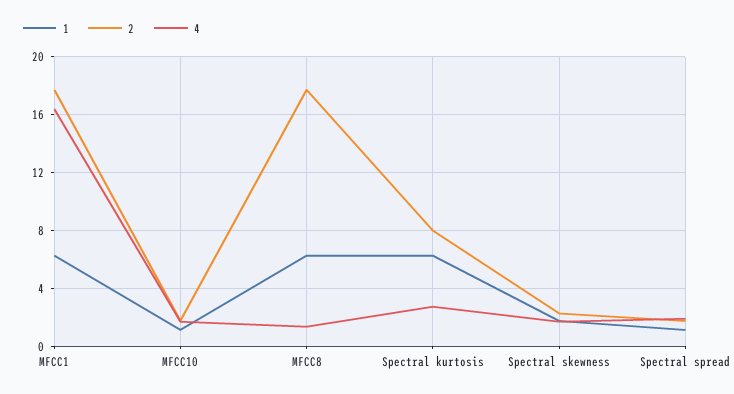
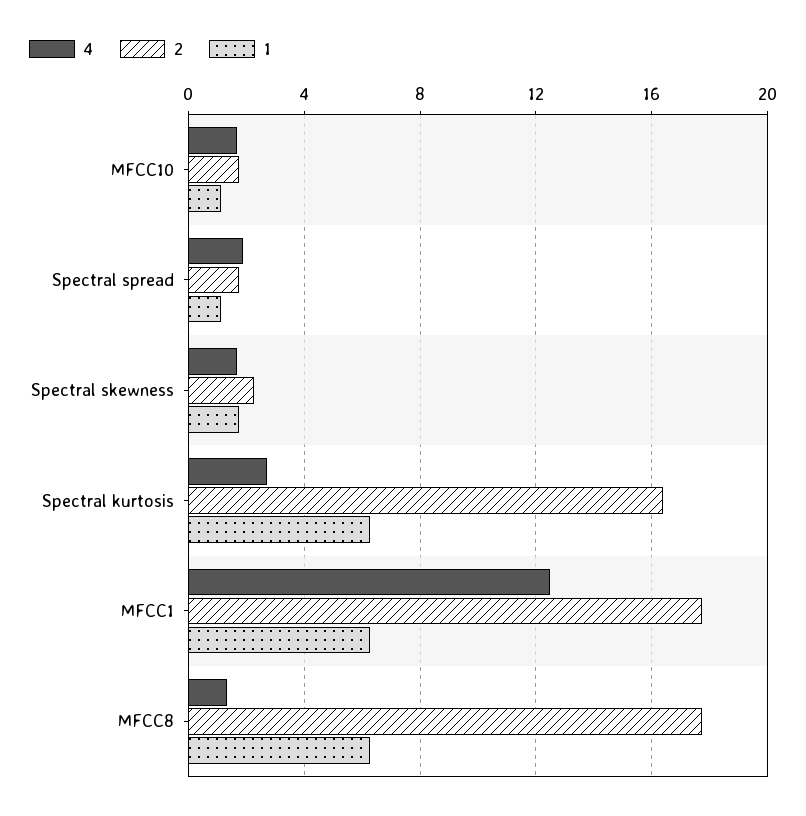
  {
    "1": {
      "MFCC1": 6.5,
      "MFCC10": 1,
      "MFCC8": 6.5,
      "Spectral kurtosis": 6.5,
      "Spectral skewness": 1.5,
      "Spectral spread": 1
    },
    "2": {
      "MFCC1": 17.5,
      "MFCC10": 1.5,
      "MFCC8": 17.5,
-     "Spectral kurtosis": 8,
+     "Spectral kurtosis": 16.5,
      "Spectral skewness": 2.5,
      "Spectral spread": 1.5
    },
    "4": {
-     "MFCC1": 16.5,
+     "MFCC1": 12.5,
      "MFCC10": 1.5,
      "MFCC8": 1.5,
      "Spectral kurtosis": 2.5,
      "Spectral skewness": 1.5,
      "Spectral spread": 2
    }
  }

